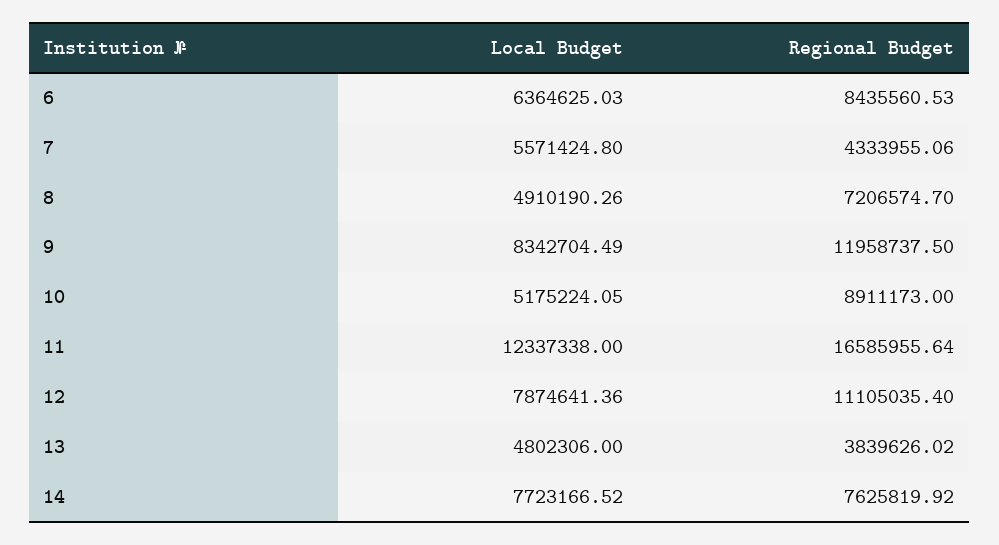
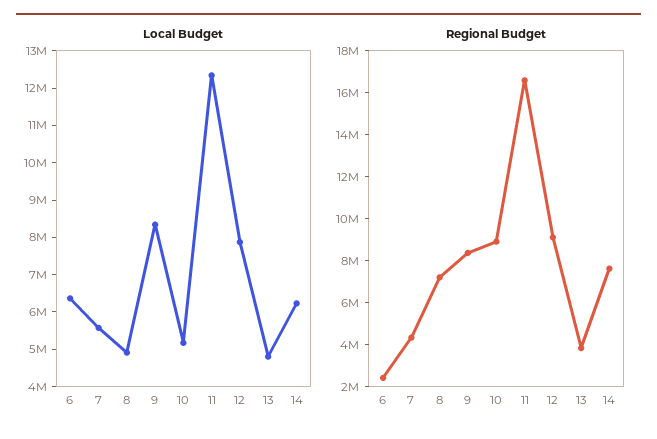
  {
    "Local Budget": {
      "6": 6364625.03,
      "7": 5571424.8,
      "8": 4910190.26,
      "9": 8342704.49,
      "10": 5175224.05,
      "11": 12337338,
      "12": 7874641.36,
      "13": 4802306,
-     "14": 7723166.52
+     "14": 6250000
    },
    "Regional Budget": {
-     "6": 8435560.53,
+     "6": 2500000,
      "7": 4333955.06,
      "8": 7206574.7,
-     "9": 11958737.5,
+     "9": 8500000,
      "10": 8911173,
      "11": 16585955.64,
-     "12": 11105035.4,
+     "12": 9000000,
      "13": 3839626.02,
      "14": 7625819.92
    }
  }

